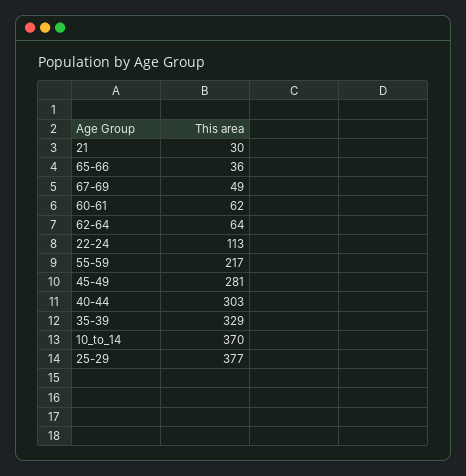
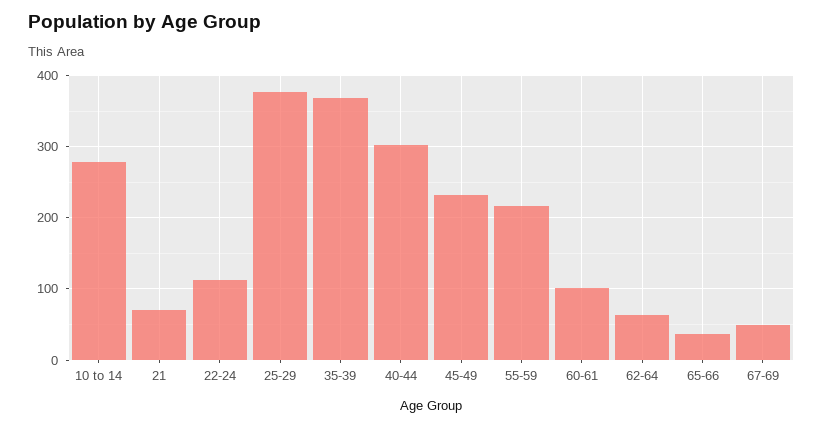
  {
-   "21": 30,
+   "21": 70,
    "65-66": 36,
    "67-69": 49,
-   "60-61": 62,
+   "60-61": 100,
    "62-64": 64,
    "22-24": 113,
    "55-59": 217,
-   "45-49": 281,
+   "45-49": 230,
    "40-44": 303,
-   "35-39": 329,
+   "35-39": 370,
-   "10_to_14": 370,
+   "10_to_14": 280,
    "25-29": 377
  }

